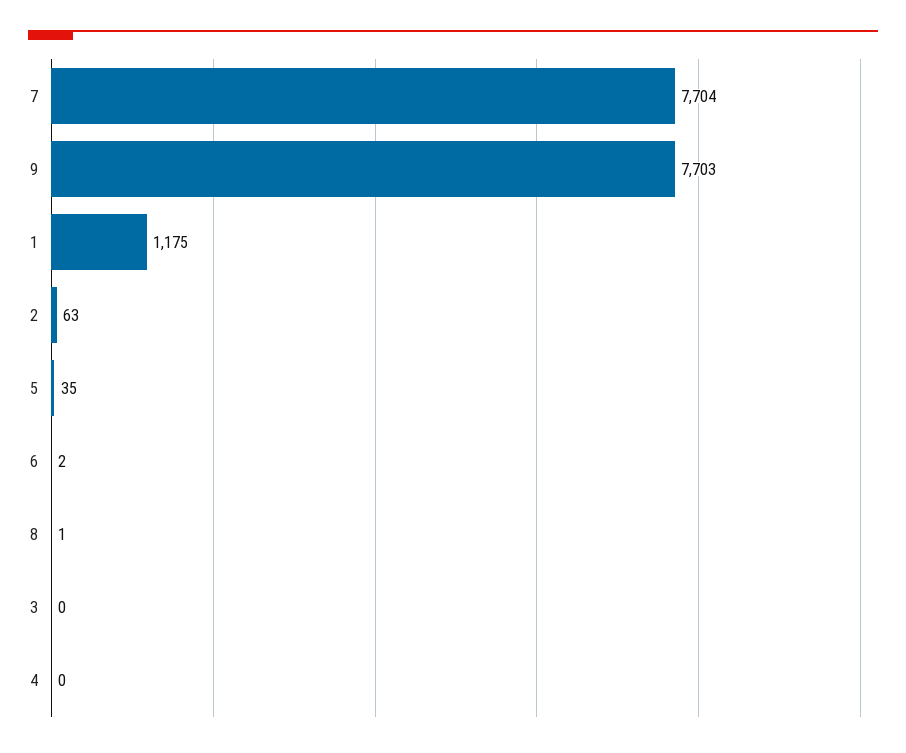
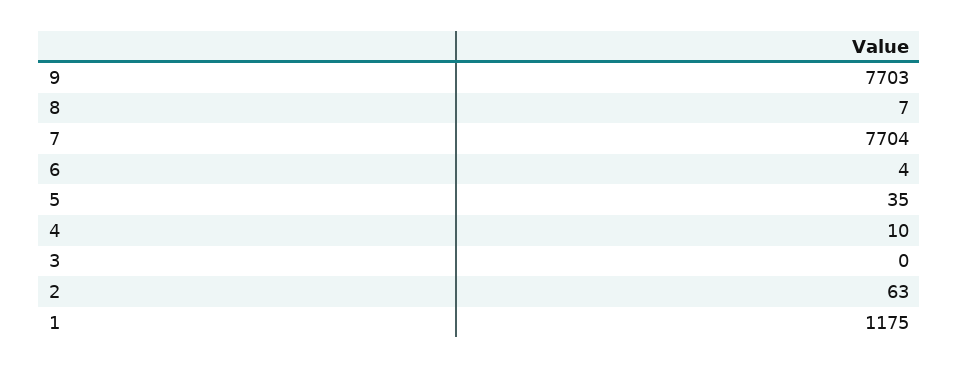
  {
    "7": 7704,
    "9": 7703,
    "1": 1175,
    "2": 63,
    "5": 35,
-   "6": 2,
+   "6": 4,
-   "8": 1,
+   "8": 7,
    "3": 0,
-   "4": 0
+   "4": 10
  }

